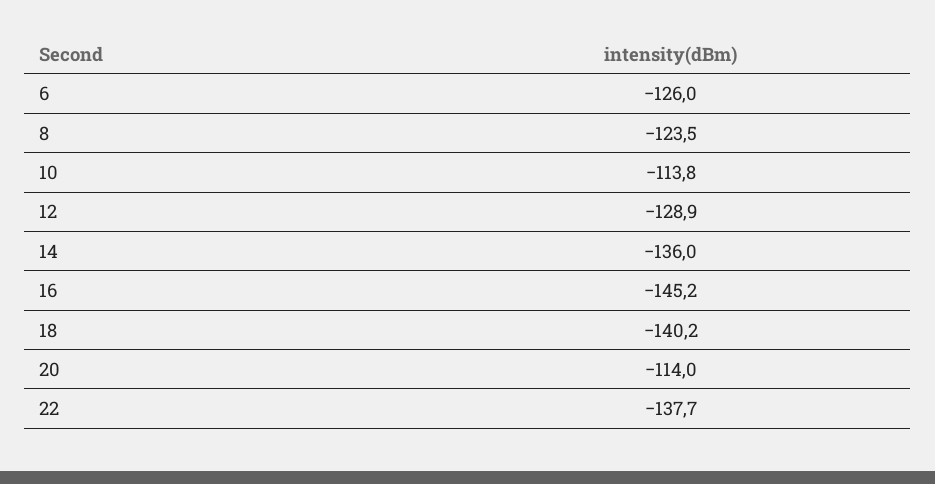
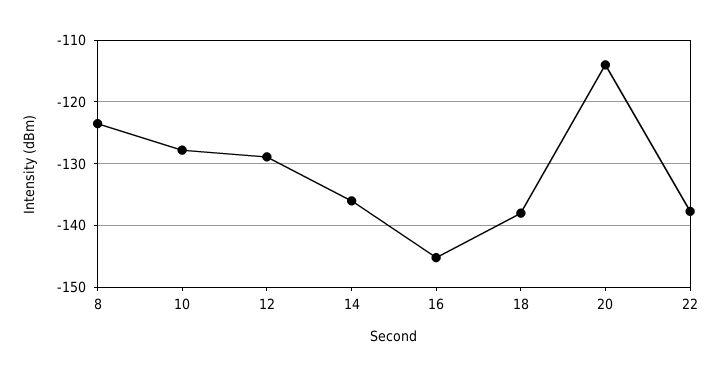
  {
-   "6": -126,
    "8": -123.5,
-   "10": -113.8,
+   "10": -128,
    "12": -128.9,
    "14": -136,
    "16": -145.2,
-   "18": -140.2,
+   "18": -138,
    "20": -114,
    "22": -137.7
  }

